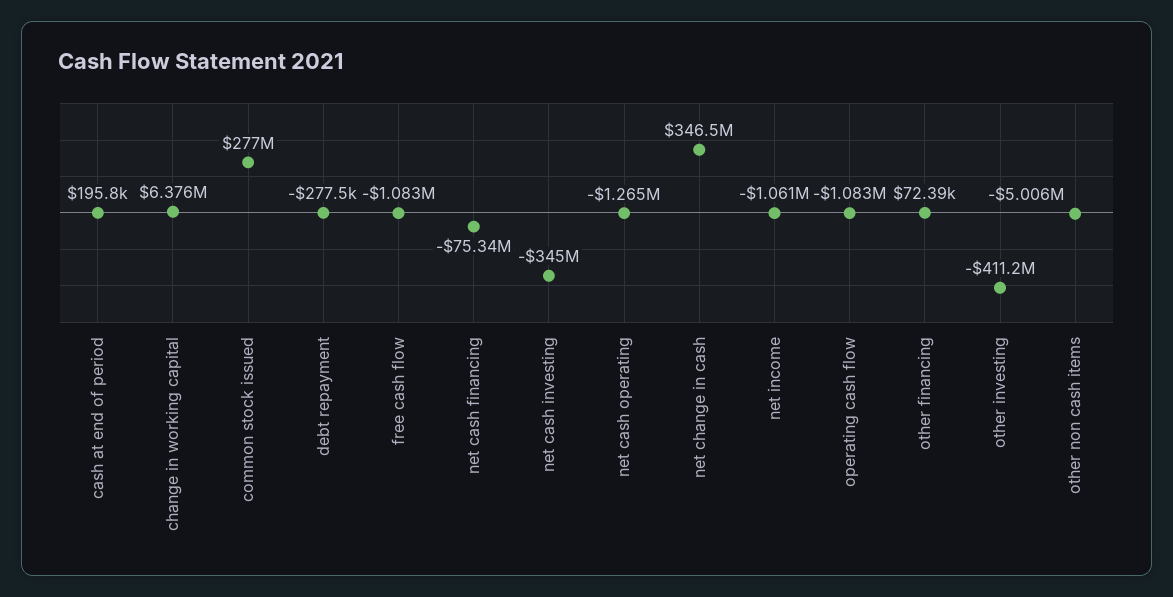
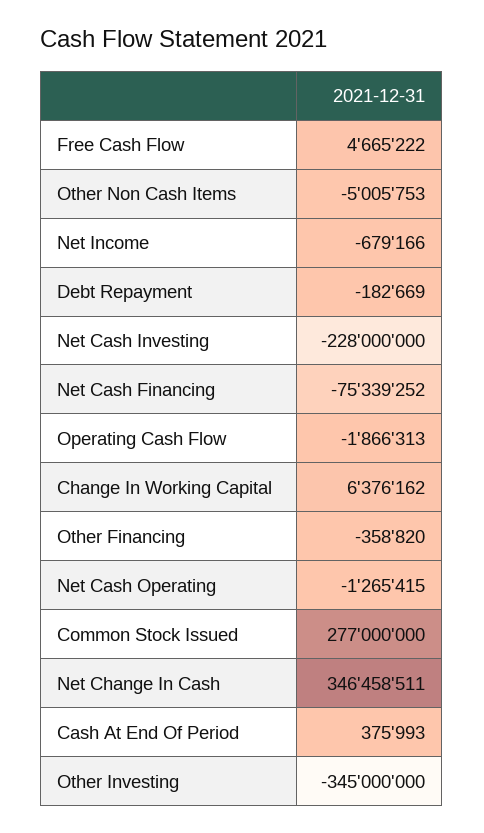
  {
-   "cash at end of period": 195800,
+   "cash at end of period": 375993,
    "change in working capital": 6376162,
    "common stock issued": 277000000,
-   "debt repayment": -277500,
+   "debt repayment": -182669,
-   "free cash flow": -1083000,
+   "free cash flow": 4665222,
    "net cash financing": -75339252,
-   "net cash investing": -345000000,
+   "net cash investing": -228000000,
    "net cash operating": -1265415,
    "net change in cash": 346458511,
-   "net income": -1061000,
+   "net income": -679166,
-   "operating cash flow": -1083000,
+   "operating cash flow": -1866313,
-   "other financing": 72390,
+   "other financing": -358820,
-   "other investing": -411200000,
+   "other investing": -345000000,
    "other non cash items": -5005753
  }

